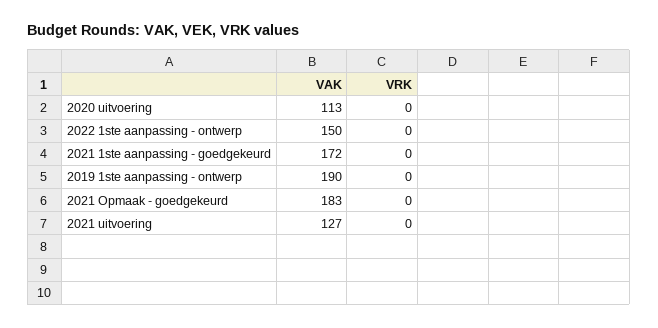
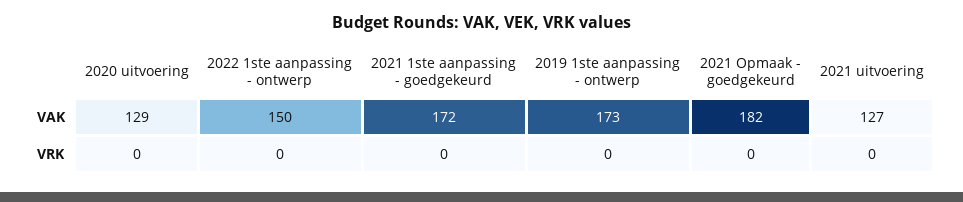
  {
    "VAK": {
-     "2020 uitvoering": 113,
+     "2020 uitvoering": 129,
      "2022 1ste aanpassing - ontwerp": 150,
      "2021 1ste aanpassing - goedgekeurd": 172,
-     "2019 1ste aanpassing - ontwerp": 190,
+     "2019 1ste aanpassing - ontwerp": 173,
-     "2021 Opmaak - goedgekeurd": 183,
+     "2021 Opmaak - goedgekeurd": 182,
      "2021 uitvoering": 127
    },
    "VRK": {
      "2020 uitvoering": 0,
      "2022 1ste aanpassing - ontwerp": 0,
      "2021 1ste aanpassing - goedgekeurd": 0,
      "2019 1ste aanpassing - ontwerp": 0,
      "2021 Opmaak - goedgekeurd": 0,
      "2021 uitvoering": 0
    }
  }

